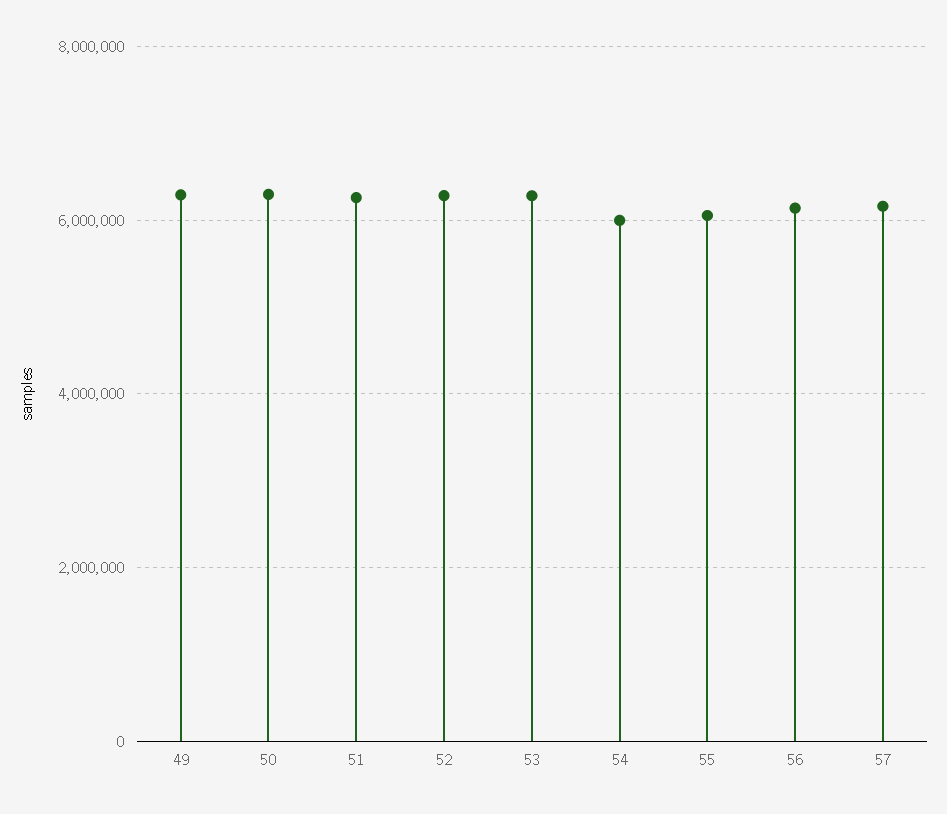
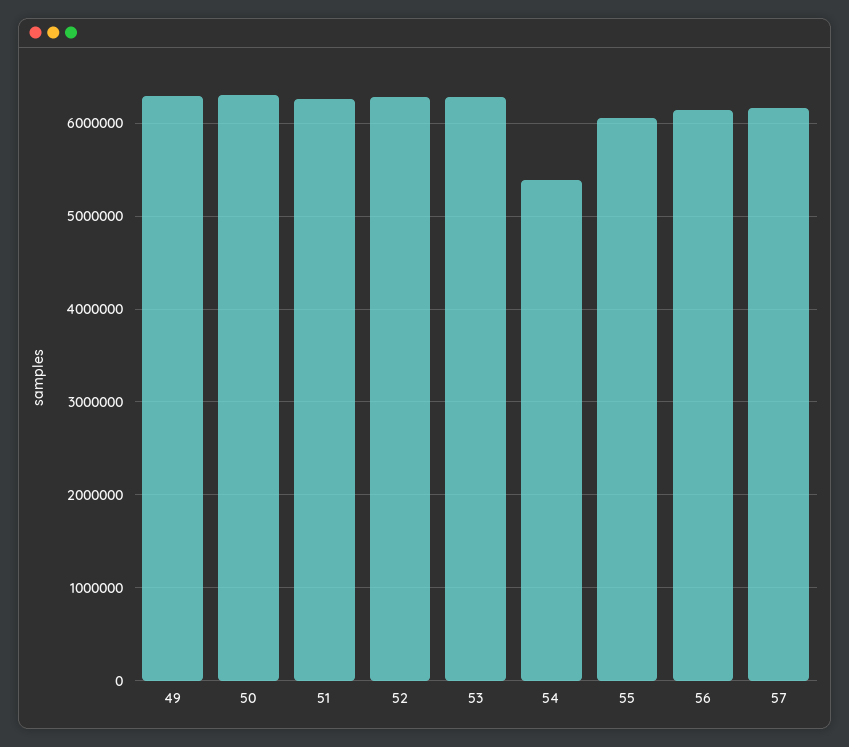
  {
    "49": 6300000,
    "50": 6300000,
    "51": 6300000,
    "52": 6300000,
    "53": 6300000,
-   "54": 6000000,
+   "54": 5400000,
    "55": 6100000,
    "56": 6100000,
    "57": 6200000
  }

